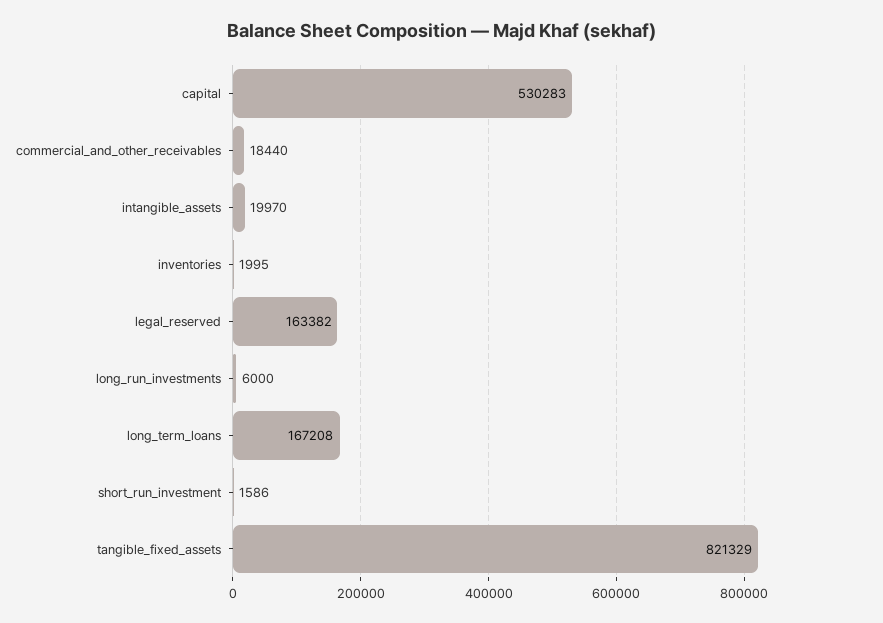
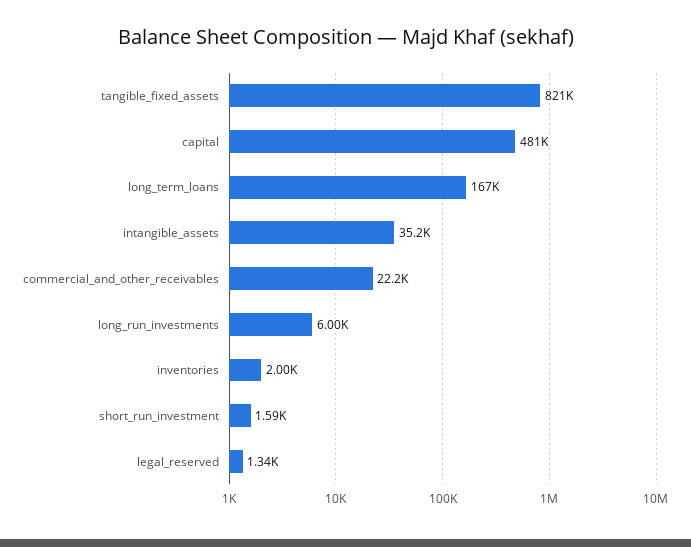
  {
-   "capital": 530283,
+   "capital": 481000,
-   "commercial_and_other_receivables": 18440,
+   "commercial_and_other_receivables": 22200,
-   "intangible_assets": 19970,
+   "intangible_assets": 35200,
    "inventories": 1995,
-   "legal_reserved": 163382,
+   "legal_reserved": 1340,
    "long_run_investments": 6000,
    "long_term_loans": 167208,
    "short_run_investment": 1586,
    "tangible_fixed_assets": 821329
  }

